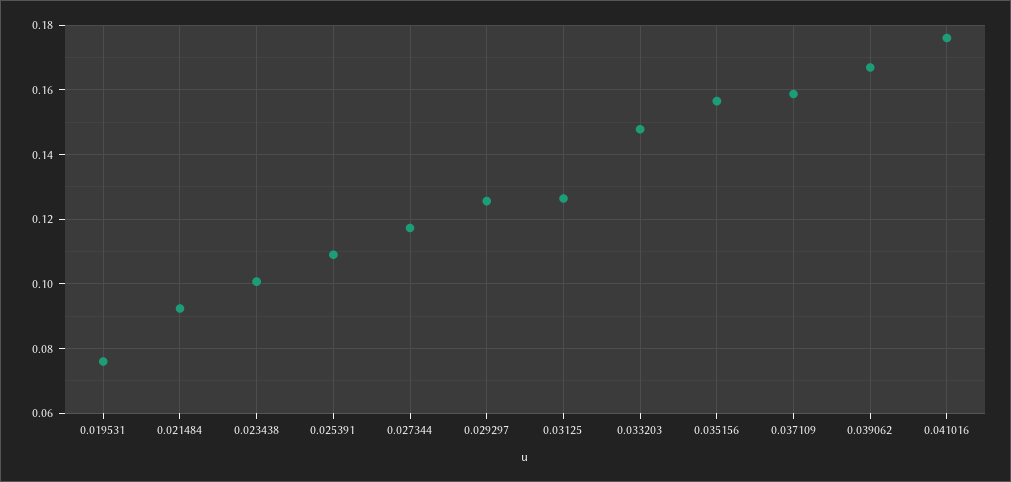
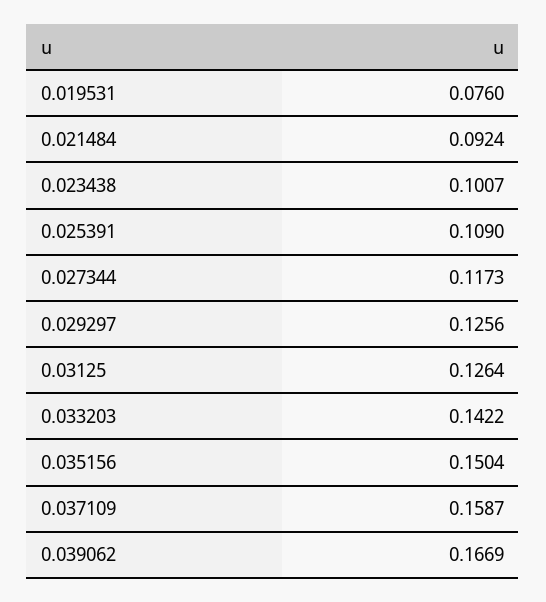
  {
    "0.019531": 0.076,
    "0.021484": 0.0924,
    "0.023438": 0.1007,
    "0.025391": 0.109,
    "0.027344": 0.1173,
    "0.029297": 0.1256,
    "0.03125": 0.1264,
-   "0.033203": 0.148,
+   "0.033203": 0.1422,
-   "0.035156": 0.156,
+   "0.035156": 0.1504,
    "0.037109": 0.1587,
-   "0.039062": 0.1669,
+   "0.039062": 0.1669
-   "0.041016": 0.176
  }

